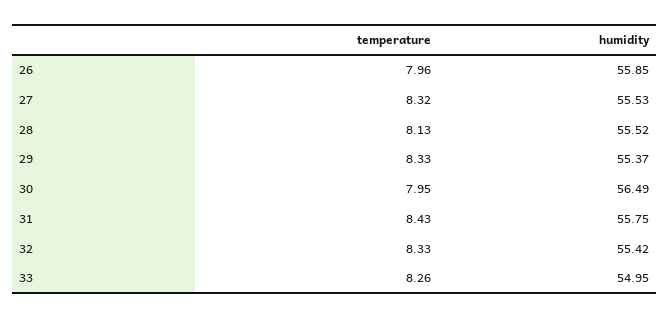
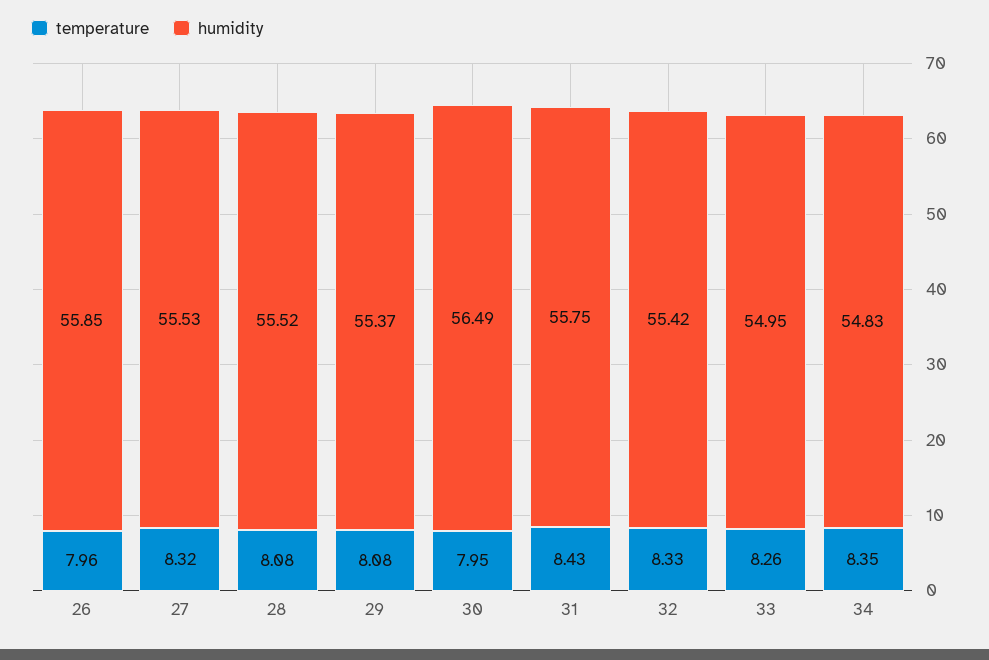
  {
    "temperature": {
      "26": 7.96,
      "27": 8.32,
-     "28": 8.13,
+     "28": 8.08,
-     "29": 8.33,
+     "29": 8.08,
      "30": 7.95,
      "31": 8.43,
      "32": 8.33,
-     "33": 8.26
+     "33": 8.26,
+     "34": 8.35
    },
    "humidity": {
      "26": 55.85,
      "27": 55.53,
      "28": 55.52,
      "29": 55.37,
      "30": 56.49,
      "31": 55.75,
      "32": 55.42,
-     "33": 54.95
+     "33": 54.95,
+     "34": 54.83
    }
  }

